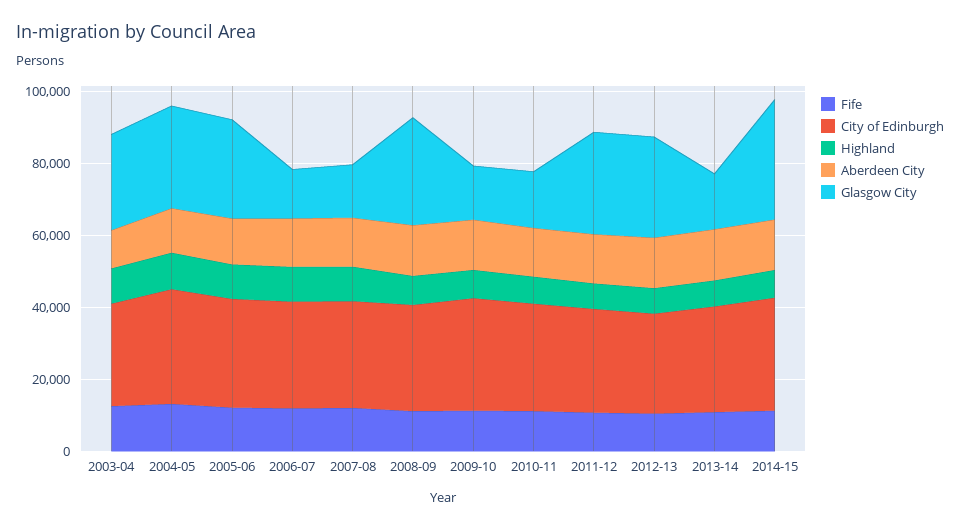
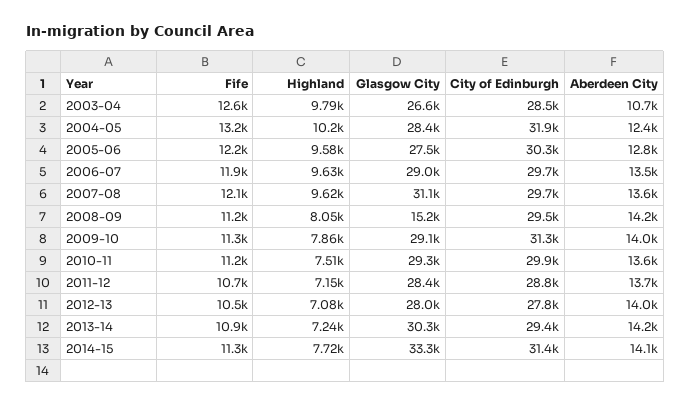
  {
    "Fife": {
      "2003-04": 12600,
      "2004-05": 13200,
      "2005-06": 12200,
      "2006-07": 11900,
      "2007-08": 12100,
      "2008-09": 11200,
      "2009-10": 11300,
      "2010-11": 11200,
      "2011-12": 10700,
      "2012-13": 10500,
      "2013-14": 10900,
      "2014-15": 11300
    },
    "City of Edinburgh": {
      "2003-04": 28500,
      "2004-05": 31900,
      "2005-06": 30300,
      "2006-07": 29700,
      "2007-08": 29700,
      "2008-09": 29500,
      "2009-10": 31300,
      "2010-11": 29900,
      "2011-12": 28800,
      "2012-13": 27800,
      "2013-14": 29400,
      "2014-15": 31400
    },
    "Highland": {
      "2003-04": 9790,
      "2004-05": 10200,
      "2005-06": 9580,
      "2006-07": 9630,
      "2007-08": 9620,
      "2008-09": 8050,
      "2009-10": 7860,
      "2010-11": 7510,
      "2011-12": 7150,
      "2012-13": 7080,
      "2013-14": 7240,
      "2014-15": 7720
    },
    "Aberdeen City": {
      "2003-04": 10700,
      "2004-05": 12400,
      "2005-06": 12800,
      "2006-07": 13500,
      "2007-08": 13600,
      "2008-09": 14200,
      "2009-10": 14000,
      "2010-11": 13600,
      "2011-12": 13700,
      "2012-13": 14000,
      "2013-14": 14200,
      "2014-15": 14100
    },
    "Glasgow City": {
      "2003-04": 26600,
      "2004-05": 28400,
      "2005-06": 27500,
-     "2006-07": 15000,
+     "2006-07": 29000,
-     "2007-08": 15000,
+     "2007-08": 31100,
-     "2008-09": 30000,
+     "2008-09": 15200,
-     "2009-10": 15000,
+     "2009-10": 29100,
-     "2010-11": 15000,
+     "2010-11": 29300,
      "2011-12": 28400,
      "2012-13": 28000,
-     "2013-14": 15000,
+     "2013-14": 30300,
      "2014-15": 33300
    }
  }

